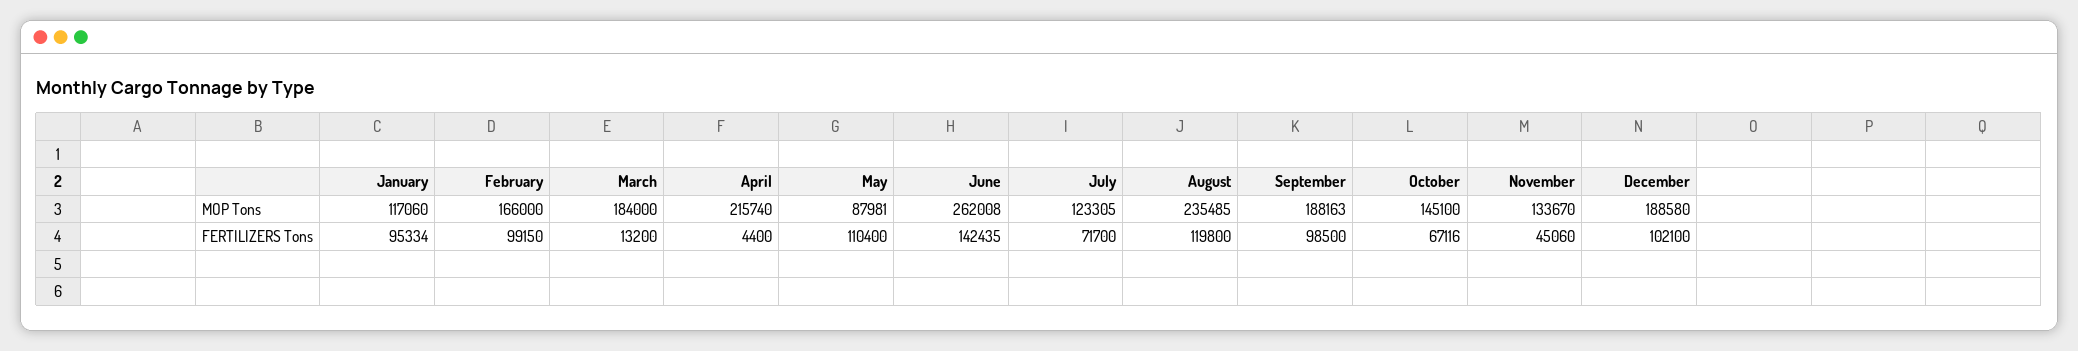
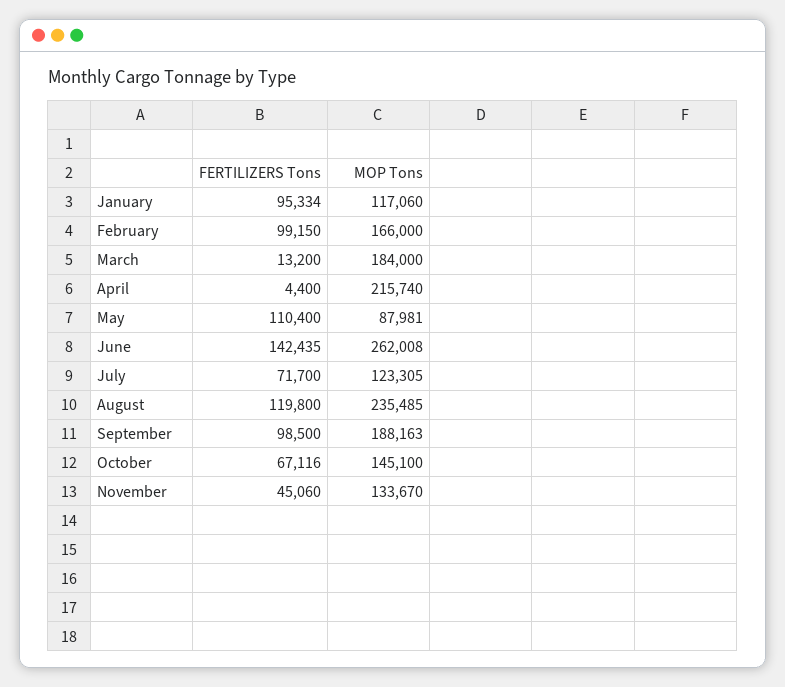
  {
    "January": {
      "MOP Tons": 117060,
      "FERTILIZERS Tons": 95334
    },
    "February": {
      "MOP Tons": 166000,
      "FERTILIZERS Tons": 99150
    },
    "March": {
      "MOP Tons": 184000,
      "FERTILIZERS Tons": 13200
    },
    "April": {
      "MOP Tons": 215740,
      "FERTILIZERS Tons": 4400
    },
    "May": {
      "MOP Tons": 87981,
      "FERTILIZERS Tons": 110400
    },
    "June": {
      "MOP Tons": 262008,
      "FERTILIZERS Tons": 142435
    },
    "July": {
      "MOP Tons": 123305,
      "FERTILIZERS Tons": 71700
    },
    "August": {
      "MOP Tons": 235485,
      "FERTILIZERS Tons": 119800
    },
    "September": {
      "MOP Tons": 188163,
      "FERTILIZERS Tons": 98500
    },
    "October": {
      "MOP Tons": 145100,
      "FERTILIZERS Tons": 67116
    },
    "November": {
      "MOP Tons": 133670,
      "FERTILIZERS Tons": 45060
-   },
+   }
-   "December": {
-     "MOP Tons": 188580,
-     "FERTILIZERS Tons": 102100
-   }
  }

